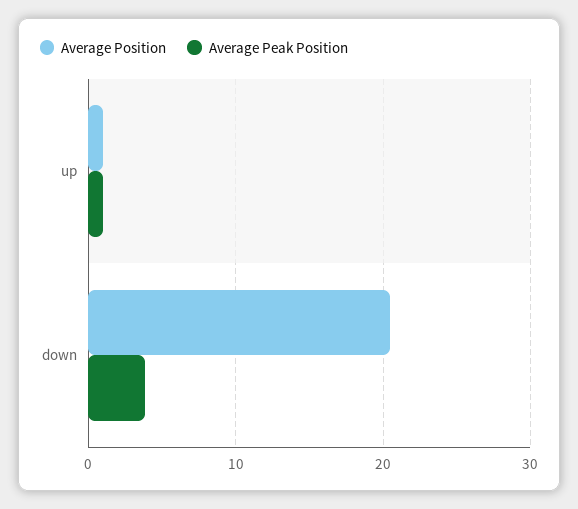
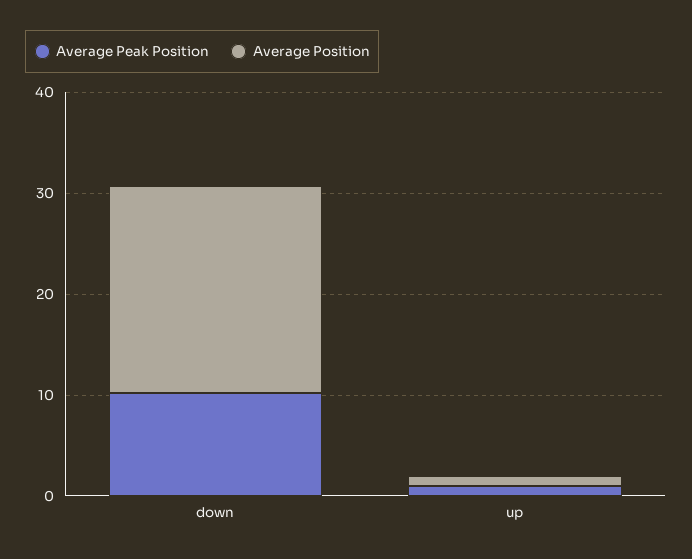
  {
    "Average Position": {
      "up": 1,
      "down": 21
    },
    "Average Peak Position": {
      "up": 1,
-     "down": 4
+     "down": 10
    }
  }

